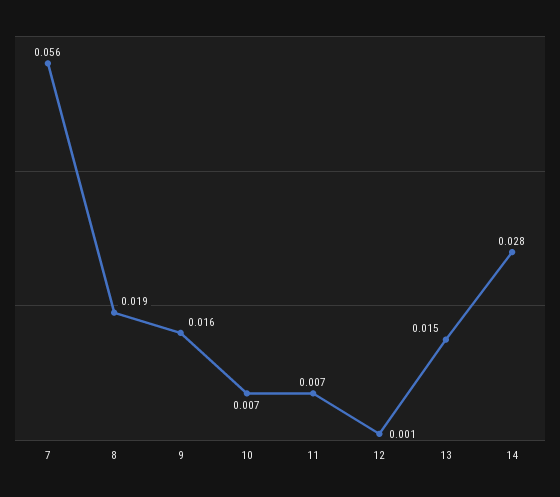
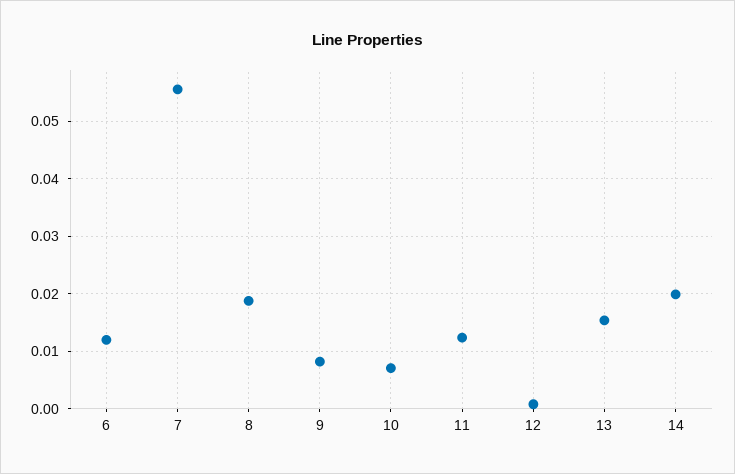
  {
    "7": 0.056,
    "8": 0.019,
-   "9": 0.016,
+   "9": 0.008,
    "10": 0.007,
-   "11": 0.007,
+   "11": 0.012,
    "12": 0.001,
    "13": 0.015,
-   "14": 0.028
+   "14": 0.02,
+   "6": 0.012
  }

